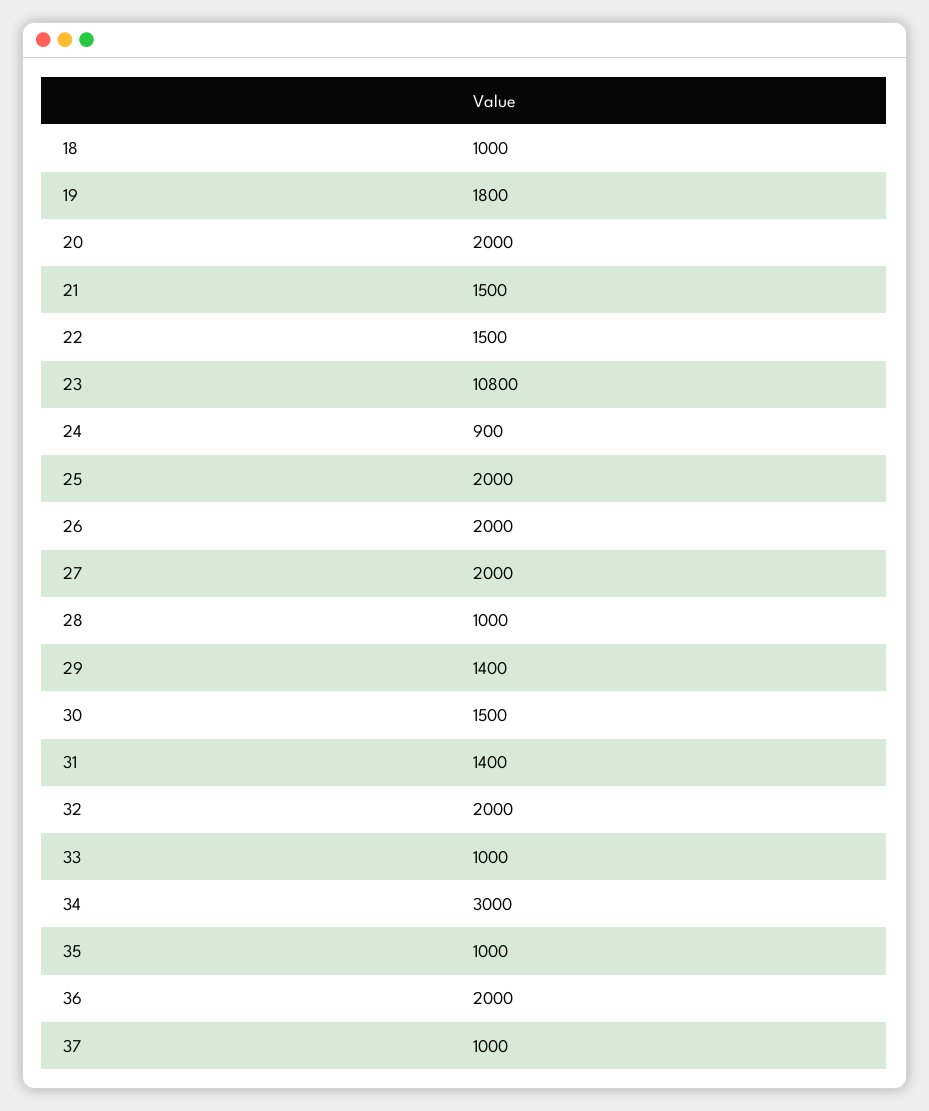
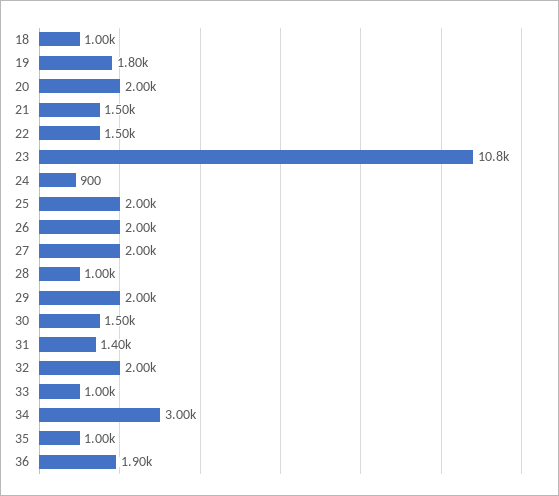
  {
    "18": 1000,
    "19": 1800,
    "20": 2000,
    "21": 1500,
    "22": 1500,
    "23": 10800,
    "24": 900,
    "25": 2000,
    "26": 2000,
    "27": 2000,
    "28": 1000,
-   "29": 1400,
+   "29": 2000,
    "30": 1500,
    "31": 1400,
    "32": 2000,
    "33": 1000,
    "34": 3000,
    "35": 1000,
-   "36": 2000,
+   "36": 1900
-   "37": 1000
  }

